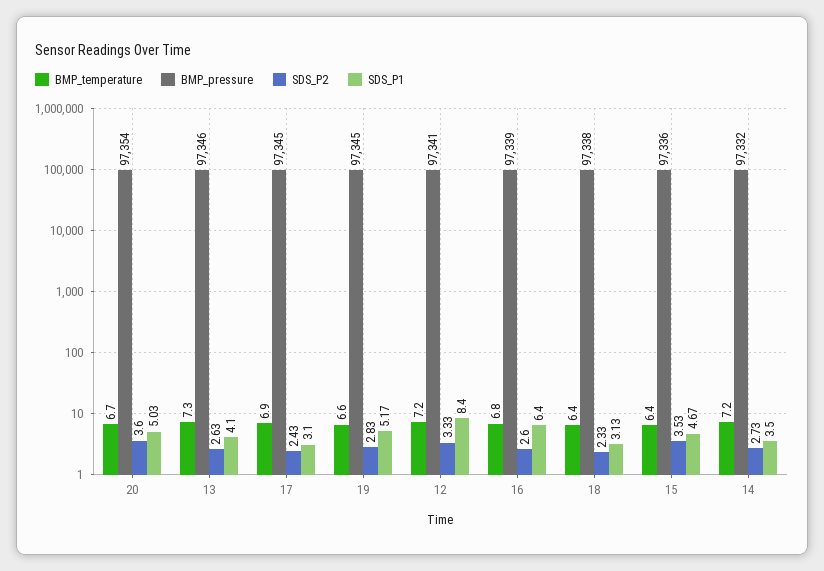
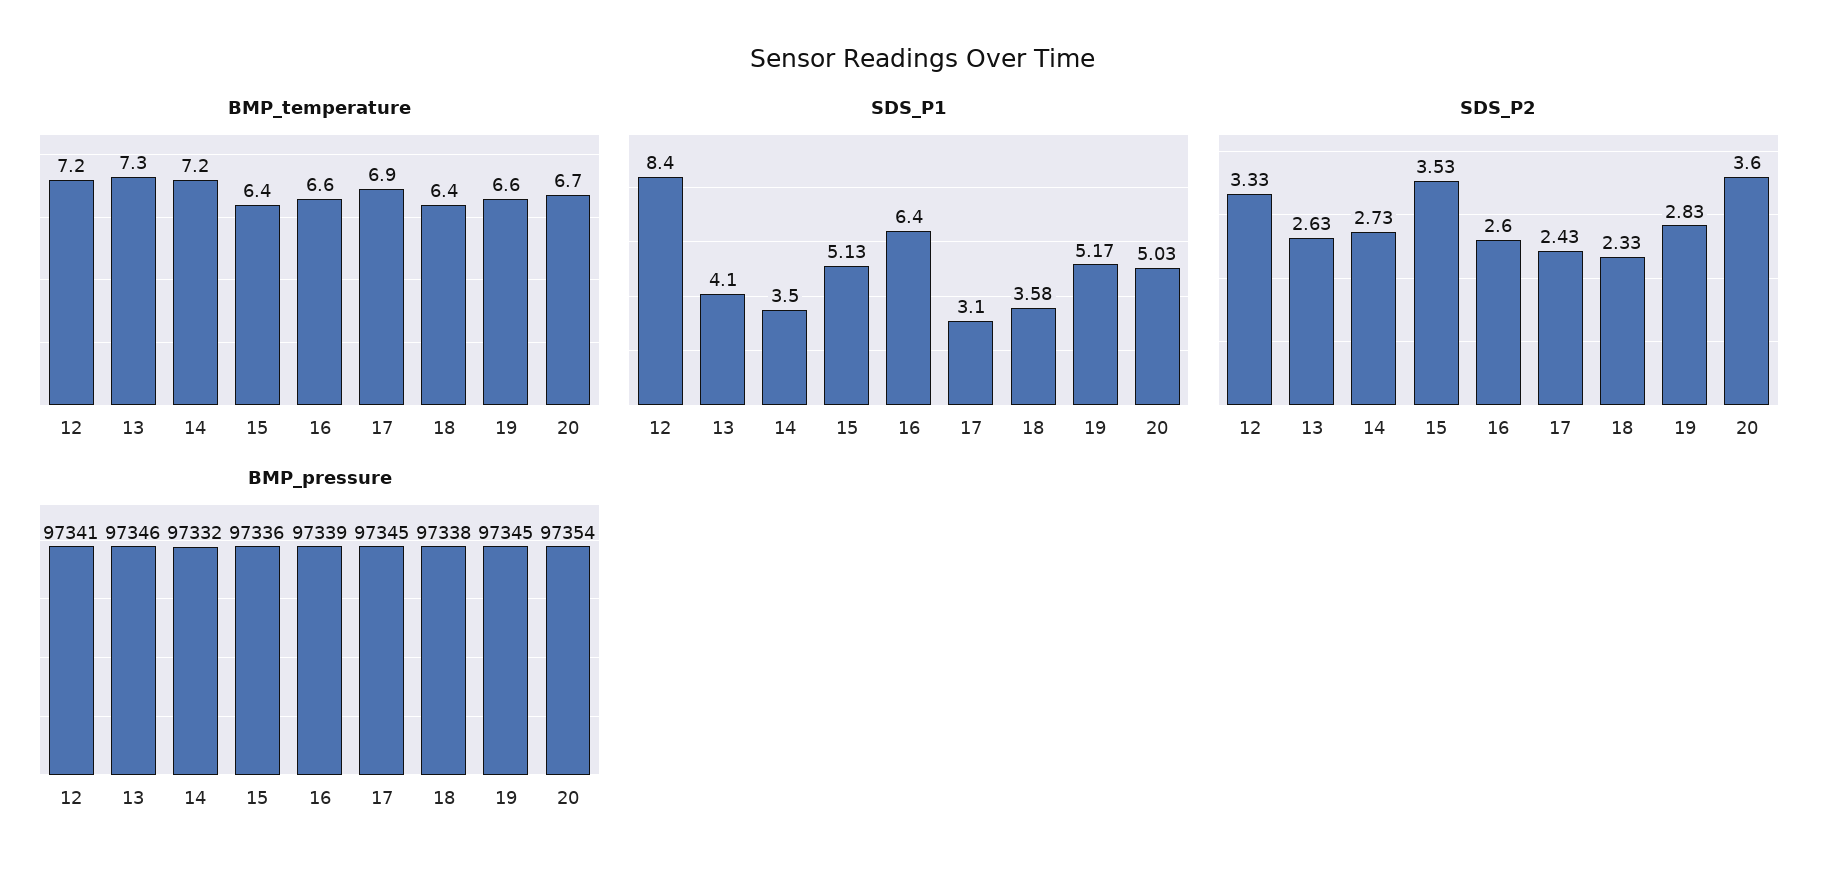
  {
    "BMP_temperature": {
      "20": 6.7,
      "13": 7.3,
      "17": 6.9,
      "19": 6.6,
      "12": 7.2,
-     "16": 6.8,
+     "16": 6.6,
      "18": 6.4,
      "15": 6.4,
      "14": 7.2
    },
    "BMP_pressure": {
      "20": 97354,
      "13": 97346,
      "17": 97345,
      "19": 97345,
      "12": 97341,
      "16": 97339,
      "18": 97338,
      "15": 97336,
      "14": 97332
    },
    "SDS_P2": {
      "20": 3.6,
      "13": 2.63,
      "17": 2.43,
      "19": 2.83,
      "12": 3.33,
      "16": 2.6,
      "18": 2.33,
      "15": 3.53,
      "14": 2.73
    },
    "SDS_P1": {
      "20": 5.03,
      "13": 4.1,
      "17": 3.1,
      "19": 5.17,
      "12": 8.4,
      "16": 6.4,
-     "18": 3.13,
+     "18": 3.58,
-     "15": 4.67,
+     "15": 5.13,
      "14": 3.5
    }
  }

